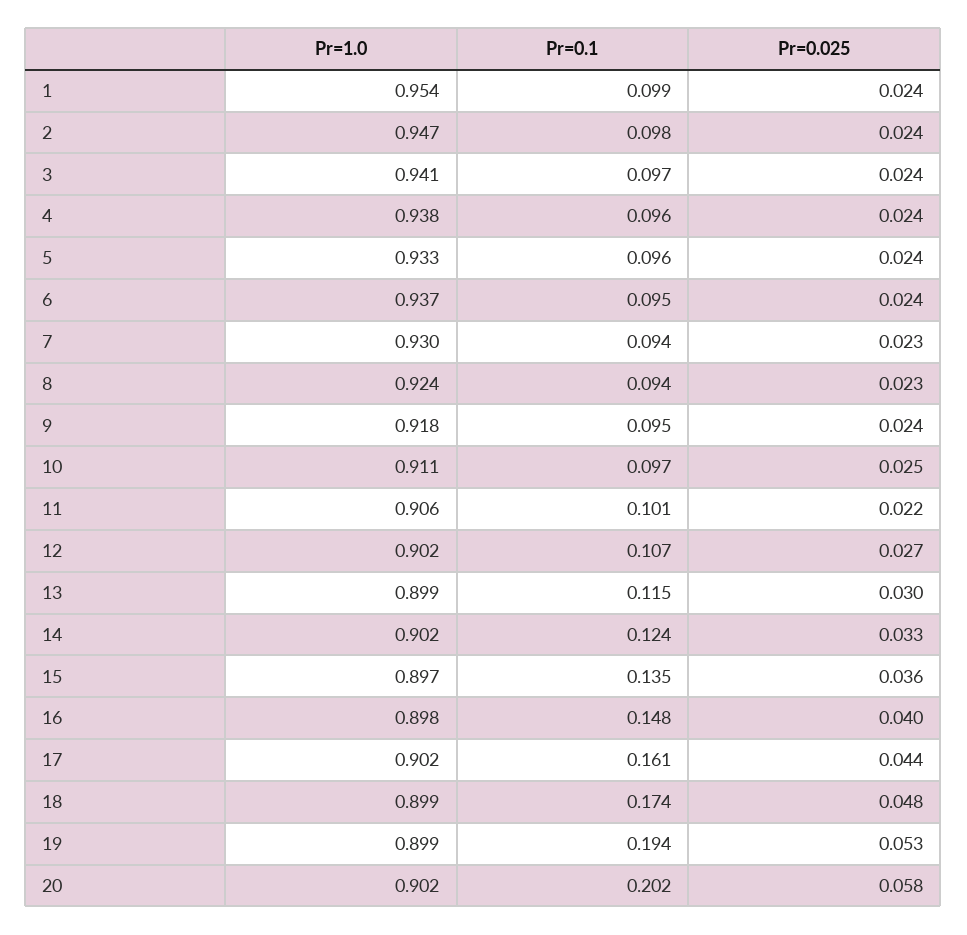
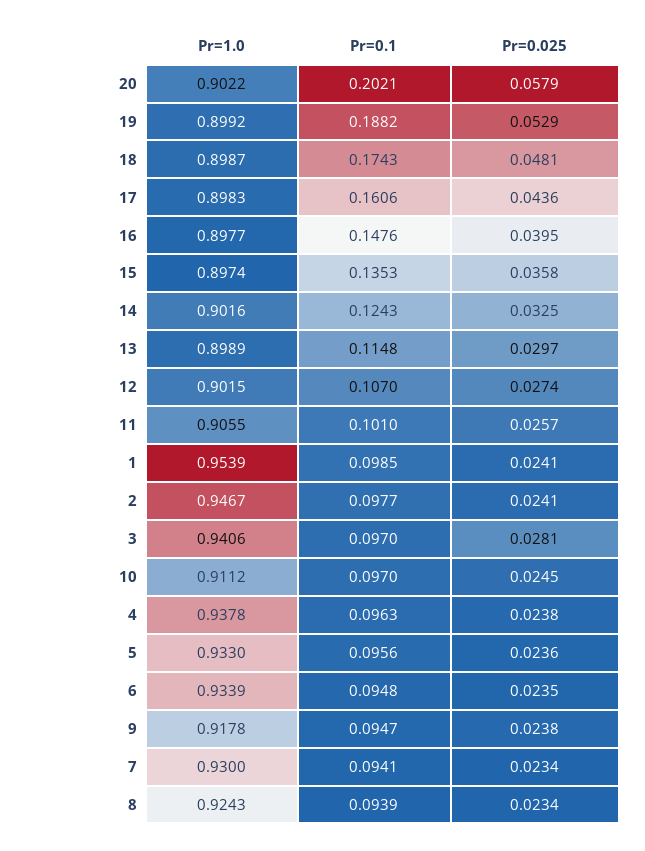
  {
    "Pr=1.0": {
      "1": 0.9539,
      "2": 0.9467,
      "3": 0.9406,
      "4": 0.9378,
      "5": 0.933,
-     "6": 0.937,
+     "6": 0.9339,
      "7": 0.93,
      "8": 0.9243,
      "9": 0.9178,
      "10": 0.9112,
      "11": 0.9055,
      "12": 0.9015,
      "13": 0.8989,
      "14": 0.9016,
      "15": 0.8974,
      "16": 0.8977,
-     "17": 0.902,
+     "17": 0.8983,
      "18": 0.8987,
      "19": 0.8992,
      "20": 0.9022
    },
    "Pr=0.1": {
      "1": 0.0985,
      "2": 0.0977,
      "3": 0.097,
      "4": 0.0963,
      "5": 0.0956,
      "6": 0.0948,
      "7": 0.0941,
      "8": 0.0939,
      "9": 0.0947,
      "10": 0.097,
      "11": 0.101,
      "12": 0.107,
      "13": 0.1148,
      "14": 0.1243,
      "15": 0.1353,
      "16": 0.1476,
      "17": 0.1606,
      "18": 0.1743,
-     "19": 0.194,
+     "19": 0.1882,
      "20": 0.2021
    },
    "Pr=0.025": {
      "1": 0.0241,
      "2": 0.0241,
-     "3": 0.024,
+     "3": 0.0281,
      "4": 0.0238,
      "5": 0.0236,
      "6": 0.0235,
      "7": 0.0234,
      "8": 0.0234,
      "9": 0.0238,
      "10": 0.0245,
-     "11": 0.022,
+     "11": 0.0257,
      "12": 0.0274,
      "13": 0.0297,
      "14": 0.0325,
      "15": 0.0358,
      "16": 0.0395,
      "17": 0.0436,
      "18": 0.0481,
      "19": 0.0529,
      "20": 0.0579
    }
  }

